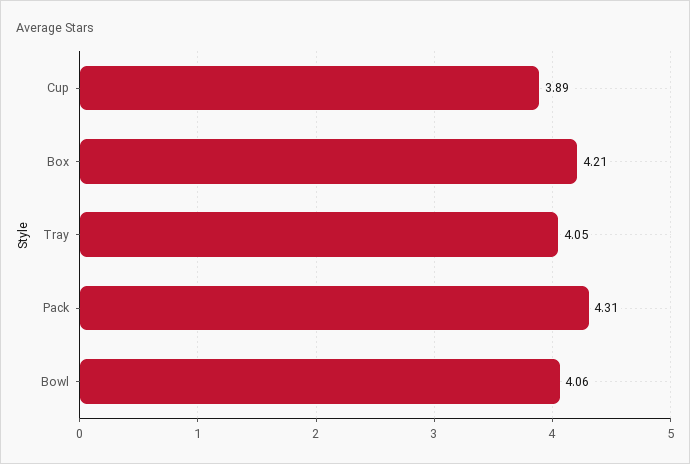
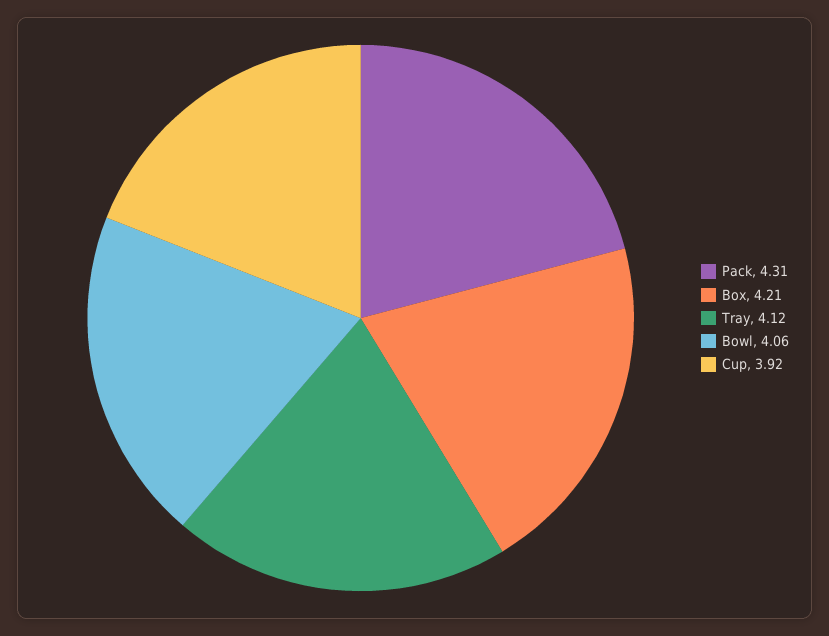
  {
-   "Cup": 3.89,
+   "Cup": 3.92,
    "Box": 4.21,
-   "Tray": 4.05,
+   "Tray": 4.12,
    "Pack": 4.31,
    "Bowl": 4.06
  }

